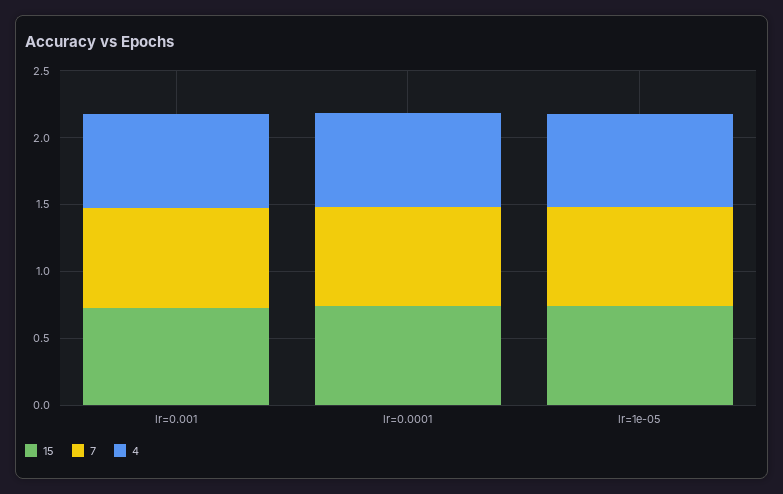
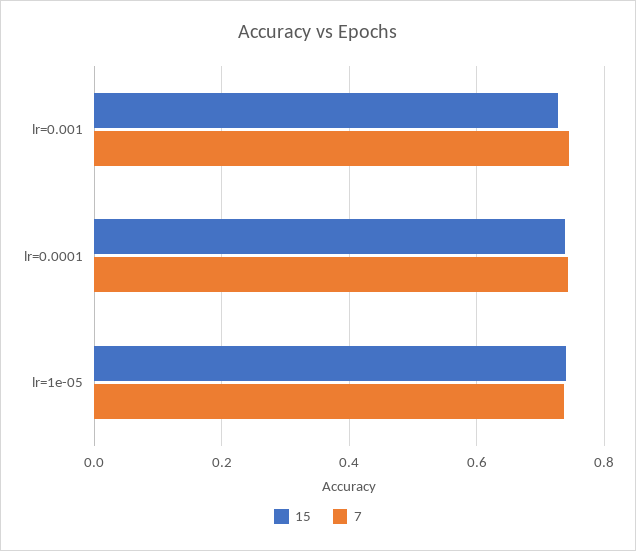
  {
    "15": {
      "lr=0.001": 0.72,
      "lr=0.0001": 0.74,
      "lr=1e-05": 0.74
    },
    "7": {
      "lr=0.001": 0.74,
      "lr=0.0001": 0.74,
      "lr=1e-05": 0.74
-   },
+   }
-   "4": {
-     "lr=0.001": 0.7,
-     "lr=0.0001": 0.7,
-     "lr=1e-05": 0.7
-   }
  }

